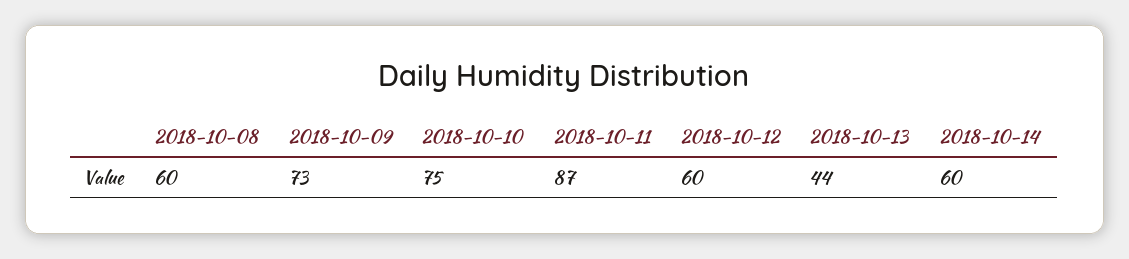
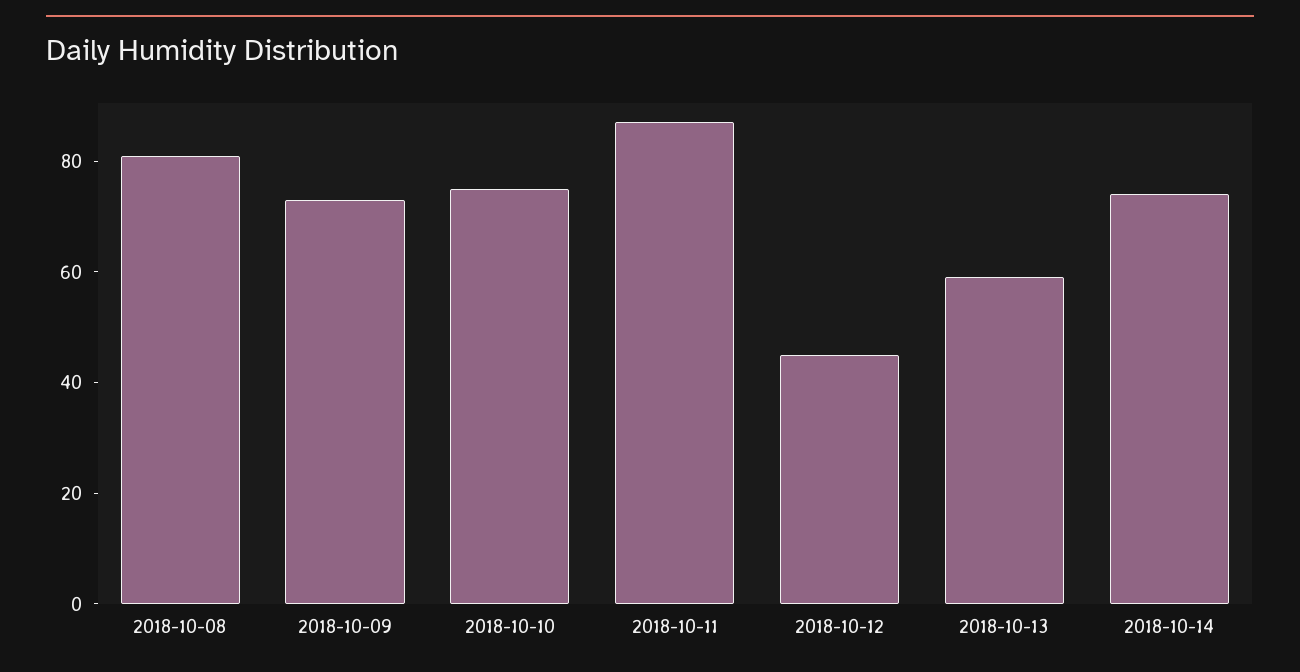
  {
-   "2018-10-08": 60,
+   "2018-10-08": 80,
    "2018-10-09": 73,
    "2018-10-10": 75,
    "2018-10-11": 87,
-   "2018-10-12": 60,
+   "2018-10-12": 45,
-   "2018-10-13": 44,
+   "2018-10-13": 60,
-   "2018-10-14": 60
+   "2018-10-14": 75
  }

